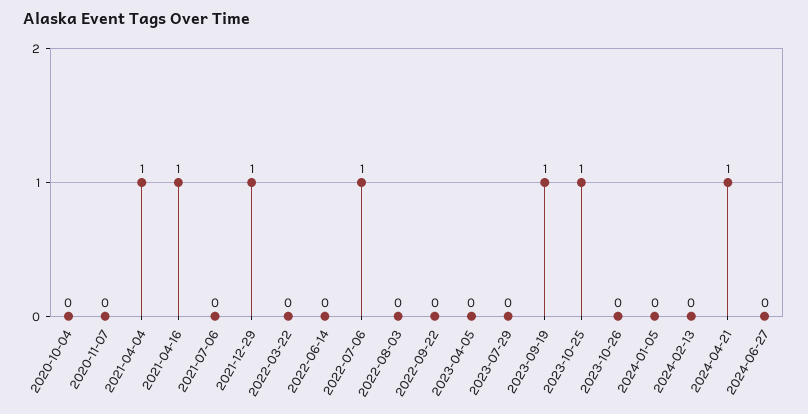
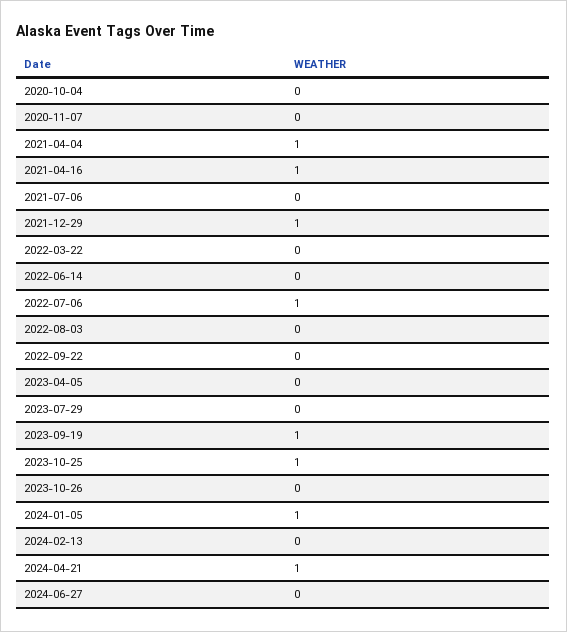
  {
    "2020-10-04": 0,
    "2020-11-07": 0,
    "2021-04-04": 1,
    "2021-04-16": 1,
    "2021-07-06": 0,
    "2021-12-29": 1,
    "2022-03-22": 0,
    "2022-06-14": 0,
    "2022-07-06": 1,
    "2022-08-03": 0,
    "2022-09-22": 0,
    "2023-04-05": 0,
    "2023-07-29": 0,
    "2023-09-19": 1,
    "2023-10-25": 1,
    "2023-10-26": 0,
-   "2024-01-05": 0,
+   "2024-01-05": 1,
    "2024-02-13": 0,
    "2024-04-21": 1,
    "2024-06-27": 0
  }

